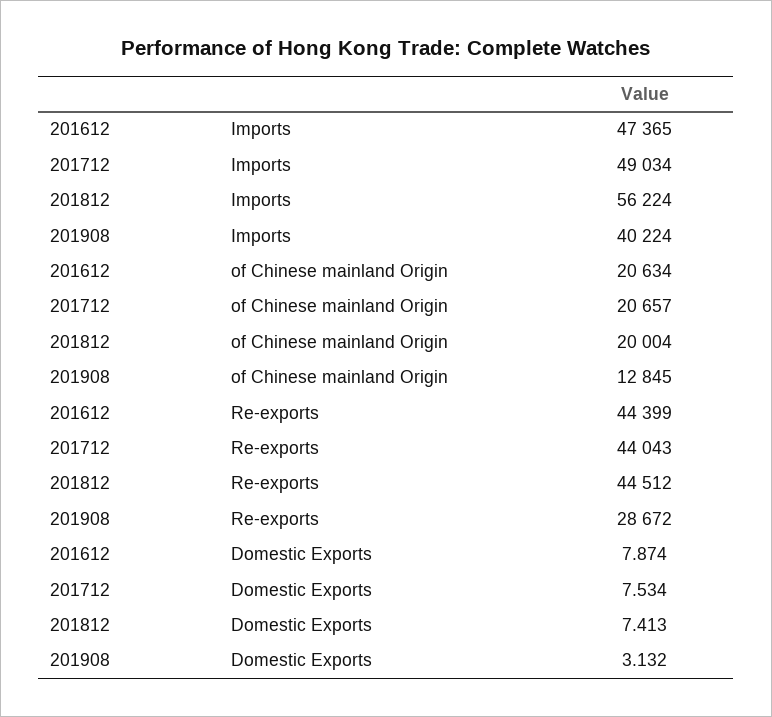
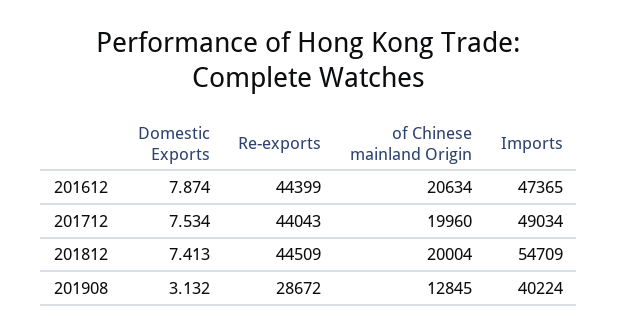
  {
    "201612": {
      "Imports": 47365,
      "of Chinese mainland Origin": 20634,
      "Re-exports": 44399,
      "Domestic Exports": 7.874
    },
    "201712": {
      "Imports": 49034,
-     "of Chinese mainland Origin": 20657,
+     "of Chinese mainland Origin": 19960,
      "Re-exports": 44043,
      "Domestic Exports": 7.534
    },
    "201812": {
-     "Imports": 56224,
+     "Imports": 54709,
      "of Chinese mainland Origin": 20004,
-     "Re-exports": 44512,
+     "Re-exports": 44509,
      "Domestic Exports": 7.413
    },
    "201908": {
      "Imports": 40224,
      "of Chinese mainland Origin": 12845,
      "Re-exports": 28672,
      "Domestic Exports": 3.132
    }
  }

